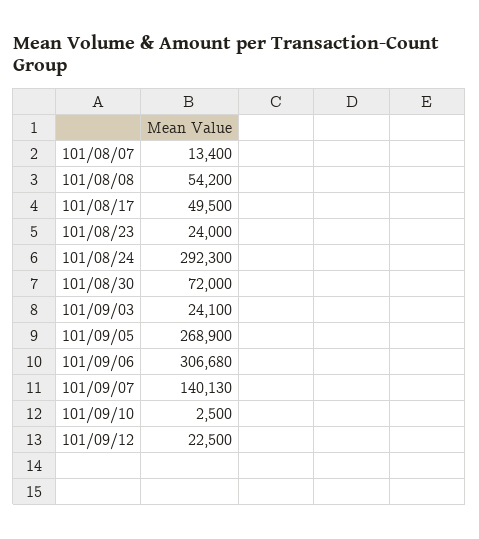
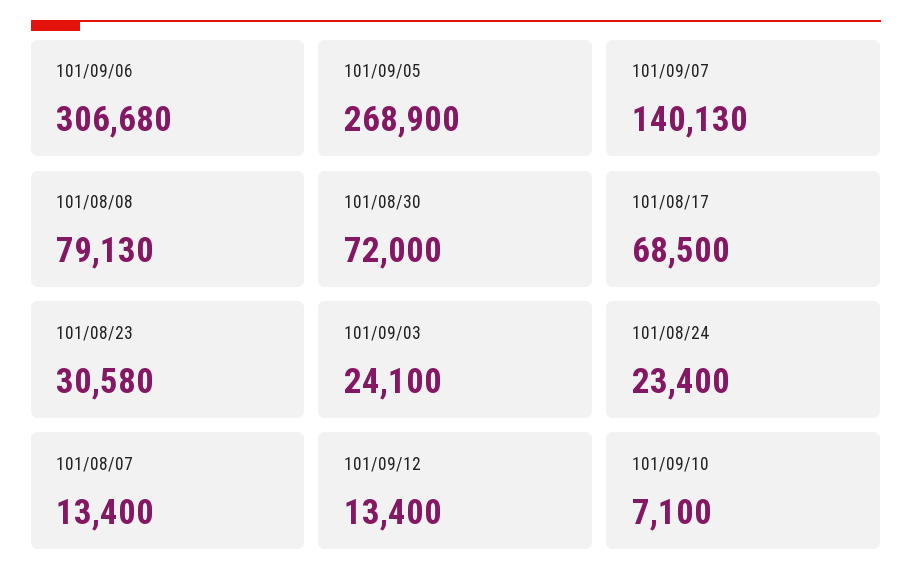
  {
    "101/08/07": 13400,
-   "101/08/08": 54200,
+   "101/08/08": 79130,
-   "101/08/17": 49500,
+   "101/08/17": 68500,
-   "101/08/23": 24000,
+   "101/08/23": 30580,
-   "101/08/24": 292300,
+   "101/08/24": 23400,
    "101/08/30": 72000,
    "101/09/03": 24100,
    "101/09/05": 268900,
    "101/09/06": 306680,
    "101/09/07": 140130,
-   "101/09/10": 2500,
+   "101/09/10": 7100,
-   "101/09/12": 22500
+   "101/09/12": 13400
  }

